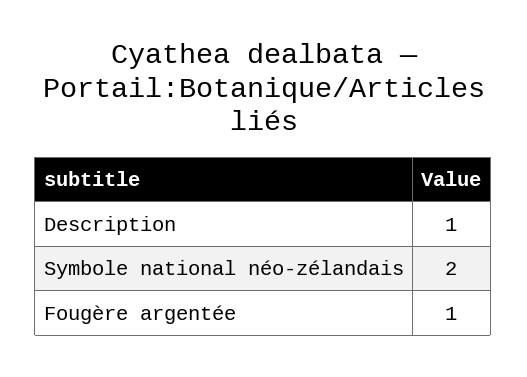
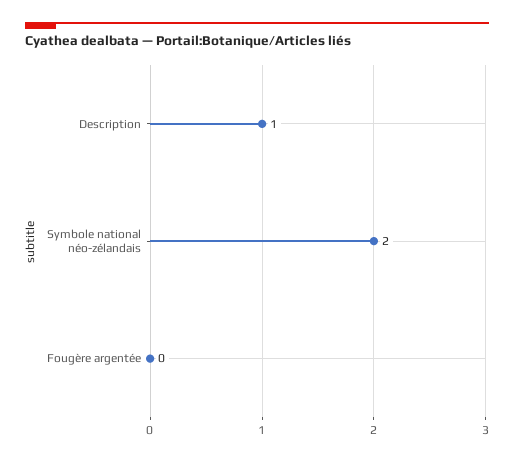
  {
    "Description": 1,
    "Symbole national néo-zélandais": 2,
-   "Fougère argentée": 1
+   "Fougère argentée": 0
  }

